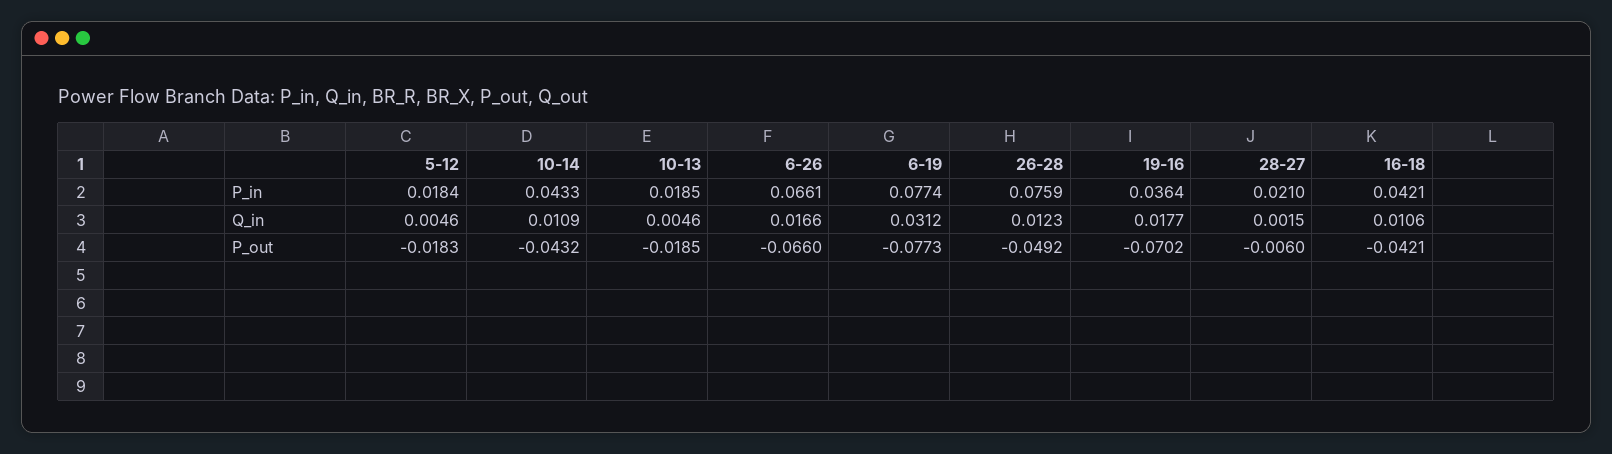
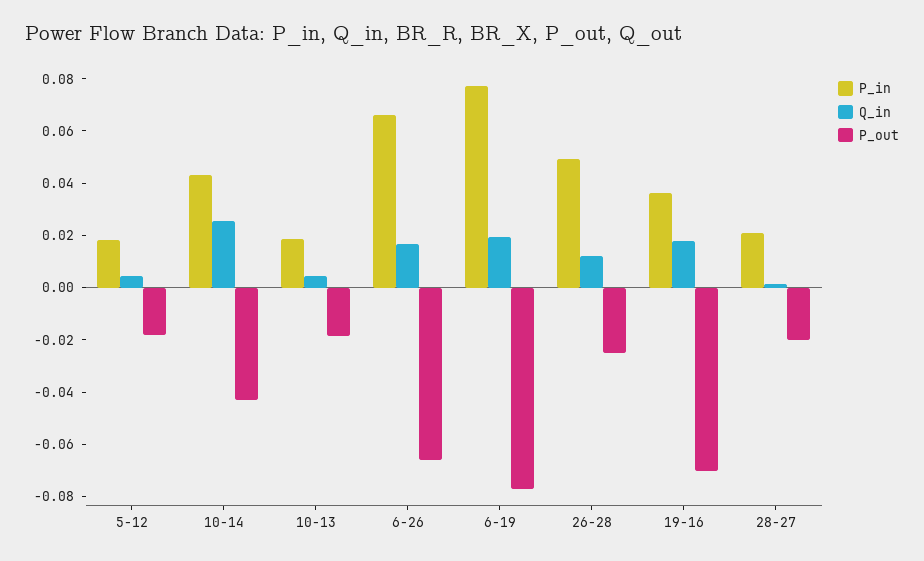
  {
    "P_in": {
      "5-12": 0.0184,
      "10-14": 0.0433,
      "10-13": 0.0185,
      "6-26": 0.0661,
      "6-19": 0.0774,
-     "26-28": 0.0759,
+     "26-28": 0.05,
      "19-16": 0.0364,
-     "28-27": 0.021,
+     "28-27": 0.021
-     "16-18": 0.0421
    },
    "Q_in": {
      "5-12": 0.0046,
-     "10-14": 0.0109,
+     "10-14": 0.025,
      "10-13": 0.0046,
      "6-26": 0.0166,
-     "6-19": 0.0312,
+     "6-19": 0.02,
      "26-28": 0.0123,
      "19-16": 0.0177,
-     "28-27": 0.0015,
+     "28-27": 0.0015
-     "16-18": 0.0106
    },
    "P_out": {
      "5-12": -0.0183,
      "10-14": -0.0432,
      "10-13": -0.0185,
      "6-26": -0.066,
      "6-19": -0.0773,
-     "26-28": -0.0492,
+     "26-28": -0.025,
      "19-16": -0.0702,
-     "28-27": -0.006,
+     "28-27": -0.02
-     "16-18": -0.0421
    }
  }

